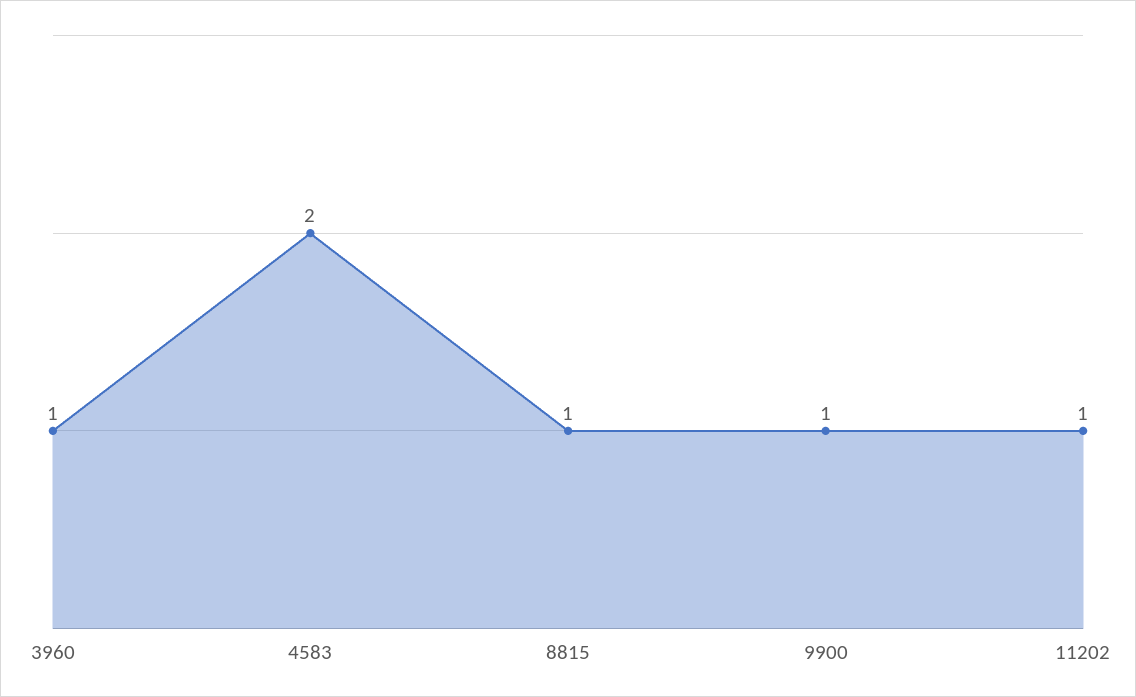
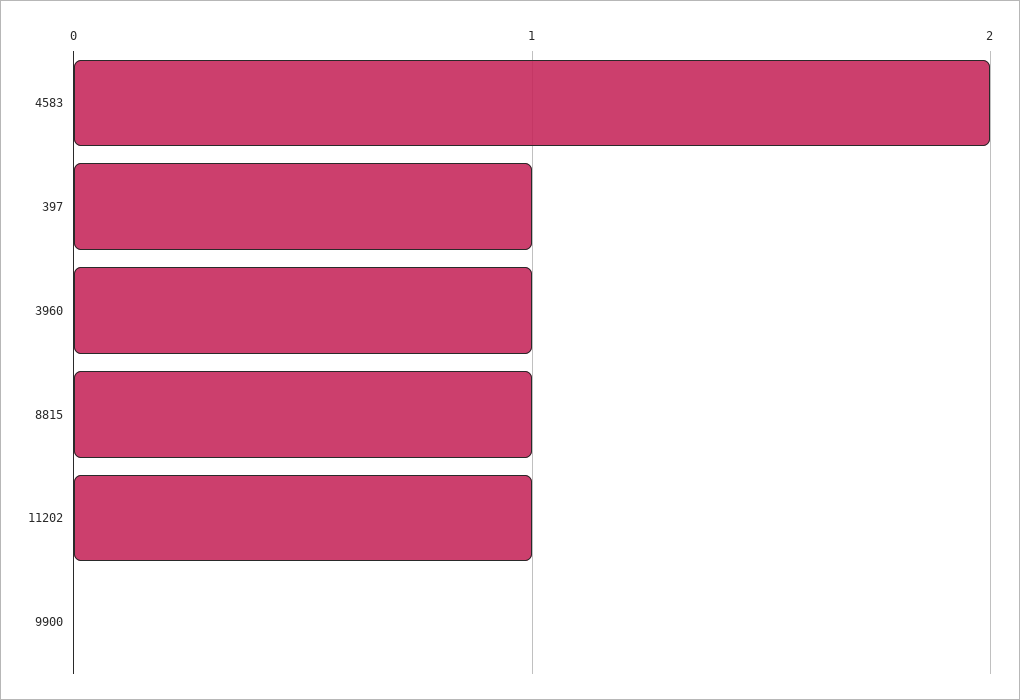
  {
    "3960": 1,
    "4583": 2,
    "8815": 1,
-   "9900": 1,
+   "9900": 0,
-   "11202": 1
+   "11202": 1,
+   "397": 1
  }

